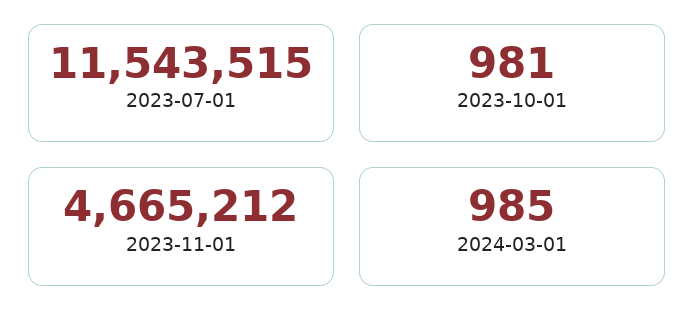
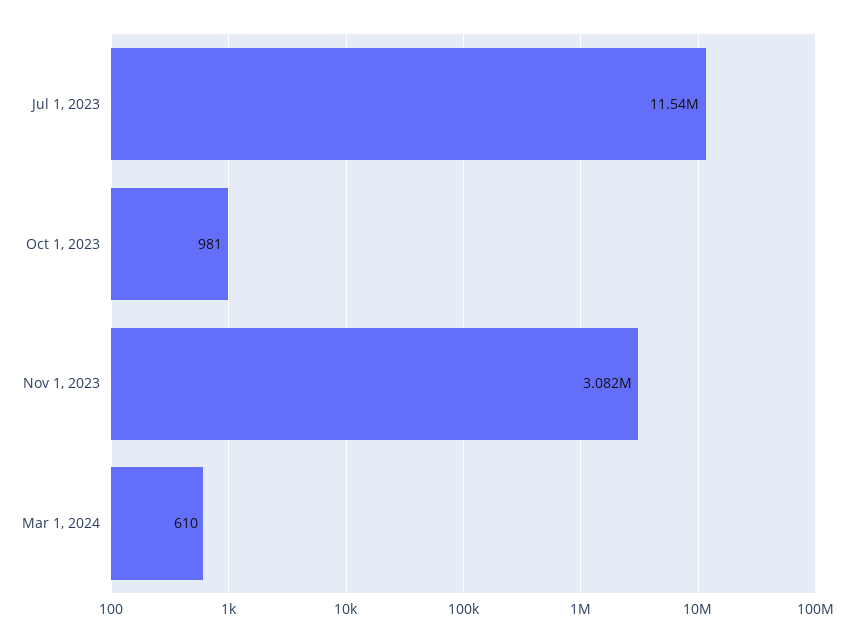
  {
    "2023-07-01": 11543515,
    "2023-10-01": 981,
-   "2023-11-01": 4665212,
+   "2023-11-01": 3082000,
-   "2024-03-01": 985
+   "2024-03-01": 610
  }

